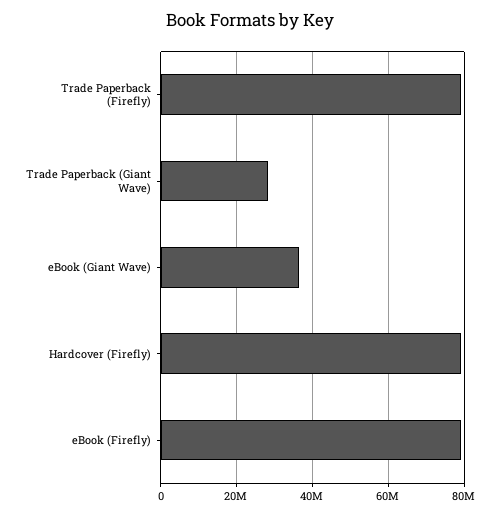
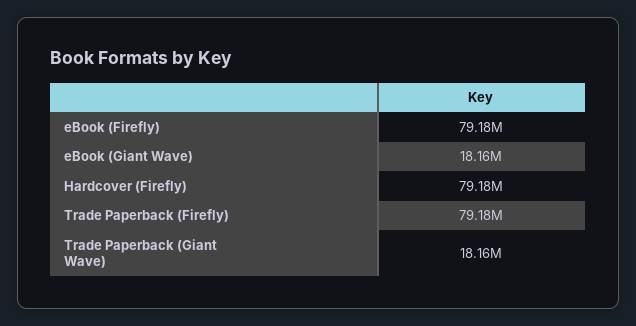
  {
    "Trade Paperback (Firefly)": 79180000,
-   "Trade Paperback (Giant Wave)": 28000000,
+   "Trade Paperback (Giant Wave)": 18160000,
-   "eBook (Giant Wave)": 36000000,
+   "eBook (Giant Wave)": 18160000,
    "Hardcover (Firefly)": 79180000,
    "eBook (Firefly)": 79180000
  }

